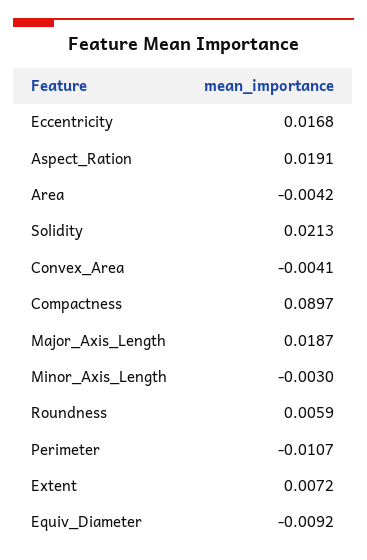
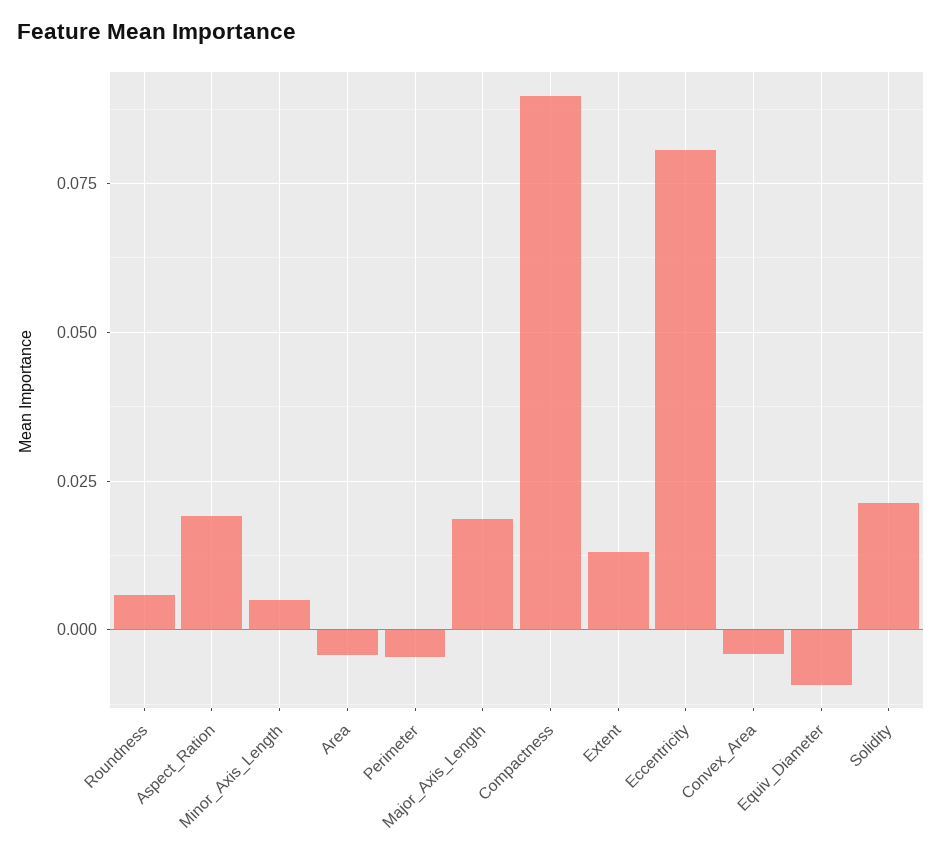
  {
-   "Eccentricity": 0.0168,
+   "Eccentricity": 0.08,
    "Aspect_Ration": 0.0191,
    "Area": -0.0042,
    "Solidity": 0.0213,
    "Convex_Area": -0.0041,
    "Compactness": 0.0897,
    "Major_Axis_Length": 0.0187,
-   "Minor_Axis_Length": -0.003,
+   "Minor_Axis_Length": 0.005,
    "Roundness": 0.0059,
-   "Perimeter": -0.0107,
+   "Perimeter": -0.005,
-   "Extent": 0.0072,
+   "Extent": 0.0125,
    "Equiv_Diameter": -0.0092
  }

